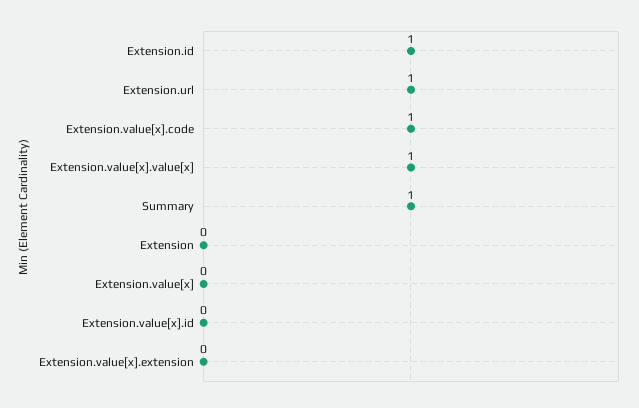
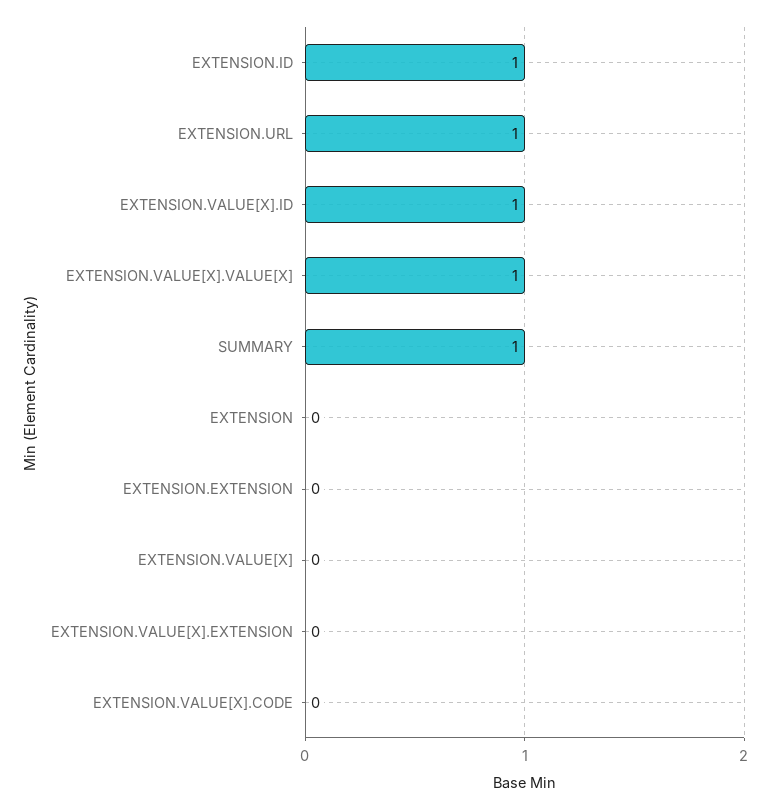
  {
    "Extension.id": 1,
    "Extension.url": 1,
-   "Extension.value[x].code": 1,
+   "Extension.value[x].code": 0,
    "Extension.value[x].value[x]": 1,
    "Summary": 1,
    "Extension": 0,
    "Extension.value[x]": 0,
-   "Extension.value[x].id": 0,
+   "Extension.value[x].id": 1,
-   "Extension.value[x].extension": 0
+   "Extension.value[x].extension": 0,
+   "EXTENSION.EXTENSION": 0
  }

